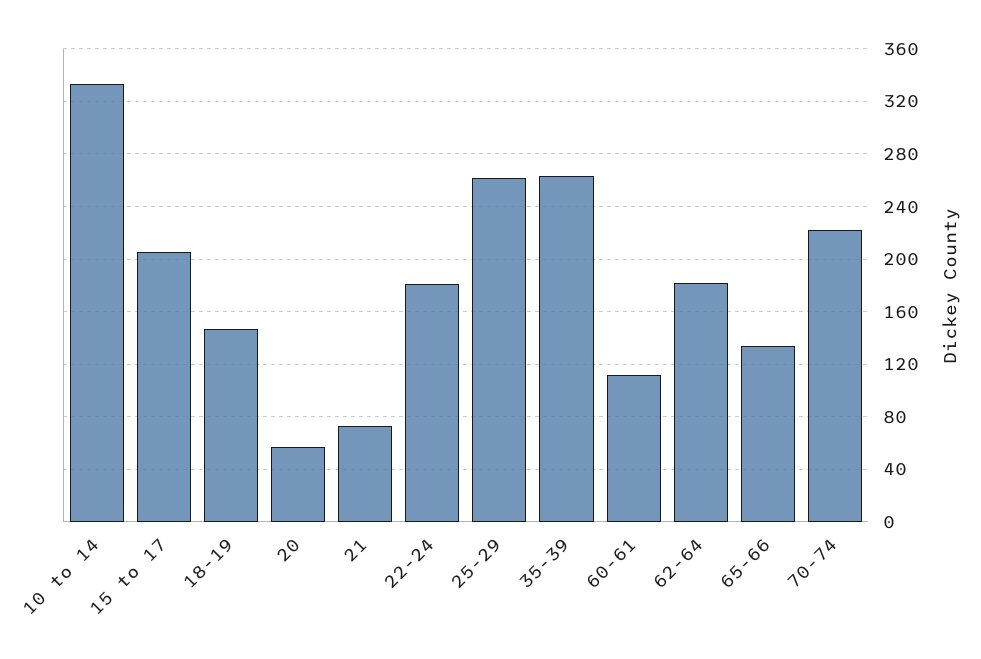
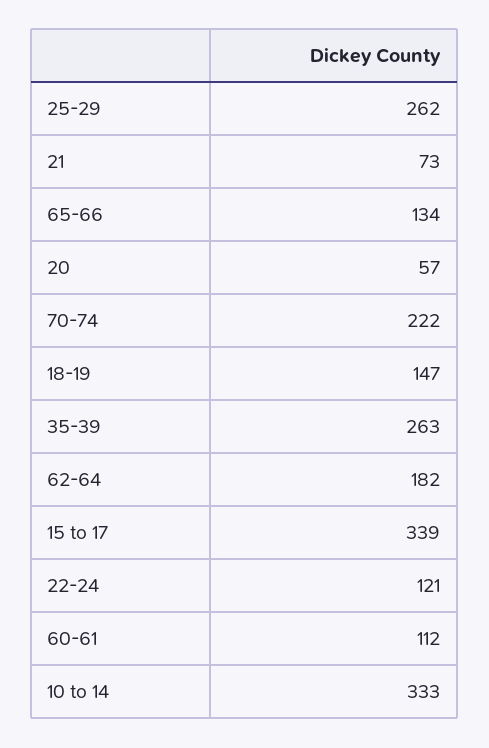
  {
    "10 to 14": 333,
-   "15 to 17": 205,
+   "15 to 17": 339,
    "18-19": 147,
    "20": 57,
    "21": 73,
-   "22-24": 180,
+   "22-24": 121,
    "25-29": 262,
    "35-39": 263,
    "60-61": 112,
    "62-64": 182,
    "65-66": 134,
    "70-74": 222
  }

